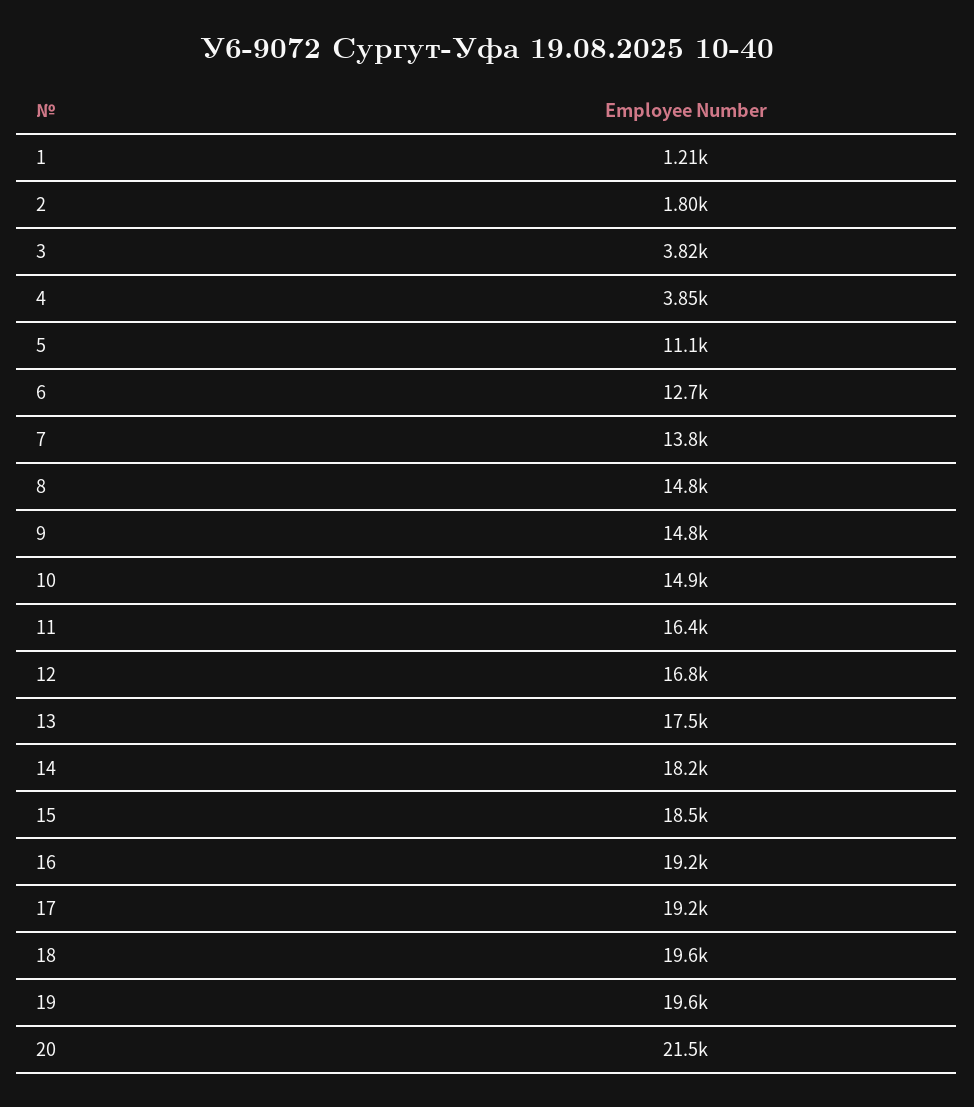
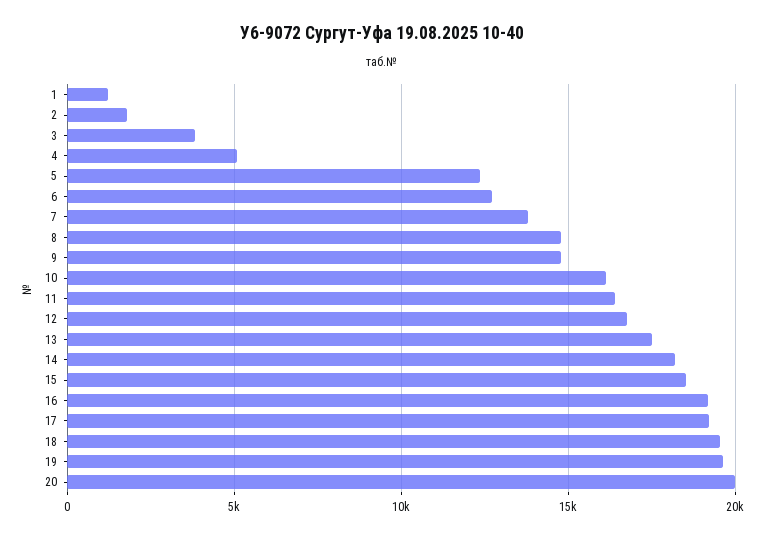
  {
    "1": 1210,
    "2": 1800,
    "3": 3820,
-   "4": 3850,
+   "4": 5000,
-   "5": 11100,
+   "5": 12500,
    "6": 12700,
    "7": 13800,
    "8": 14800,
    "9": 14800,
-   "10": 14900,
+   "10": 16000,
    "11": 16400,
    "12": 16800,
    "13": 17500,
    "14": 18200,
    "15": 18500,
    "16": 19200,
    "17": 19200,
    "18": 19600,
    "19": 19600,
-   "20": 21500
+   "20": 20000
  }

